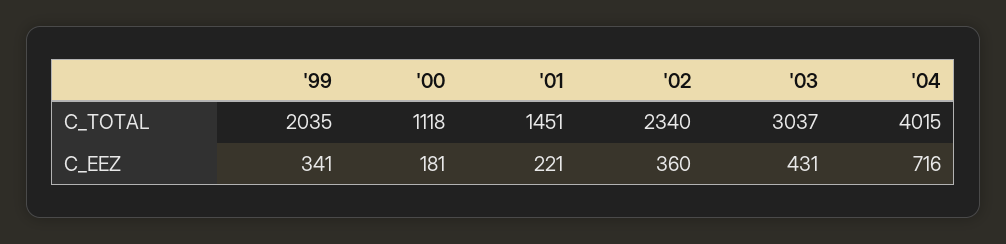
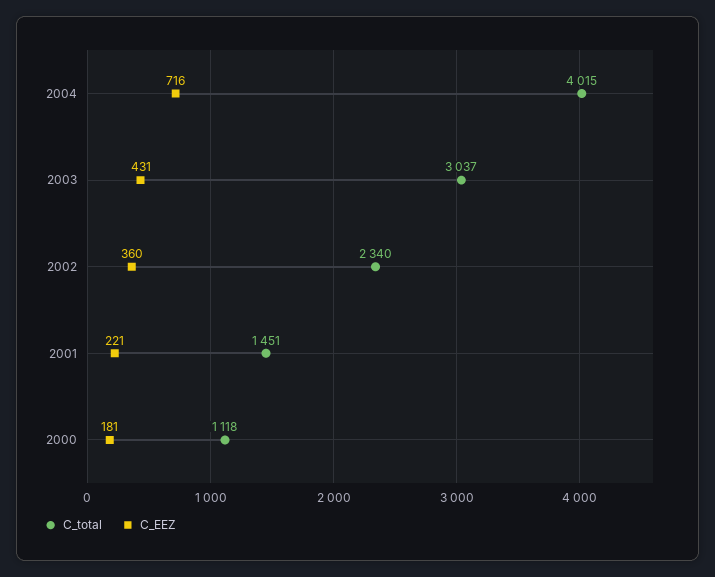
  {
    "C_TOTAL": {
-     "'99": 2035,
      "'00": 1118,
      "'01": 1451,
      "'02": 2340,
      "'03": 3037,
      "'04": 4015
    },
    "C_EEZ": {
-     "'99": 341,
      "'00": 181,
      "'01": 221,
      "'02": 360,
      "'03": 431,
      "'04": 716
    }
  }

